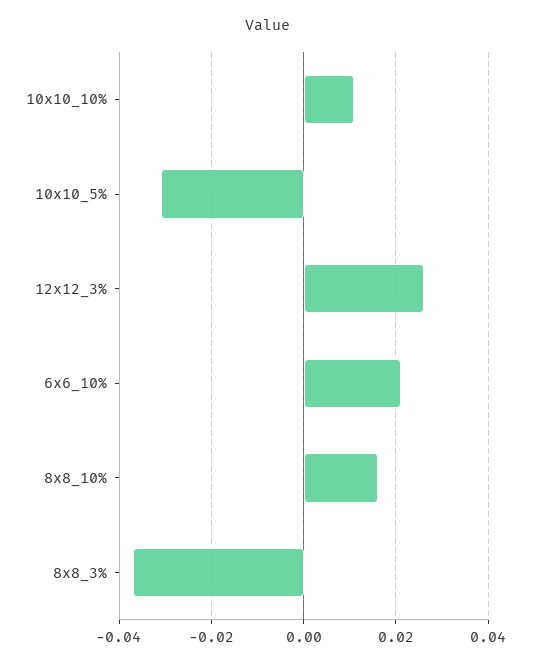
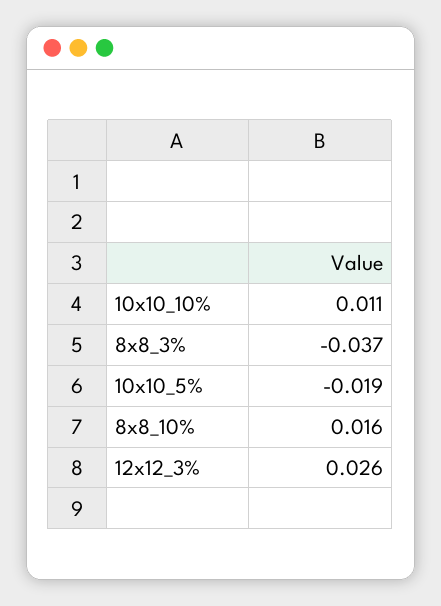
  {
    "10x10_10%": 0.011,
-   "10x10_5%": -0.03,
+   "10x10_5%": -0.019,
    "12x12_3%": 0.026,
-   "6x6_10%": 0.02,
    "8x8_10%": 0.016,
    "8x8_3%": -0.037
  }

